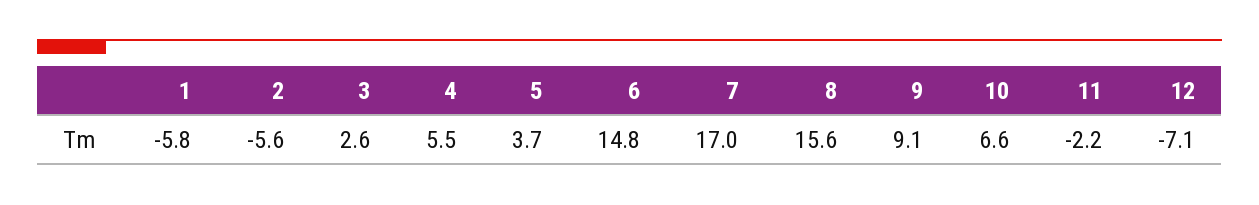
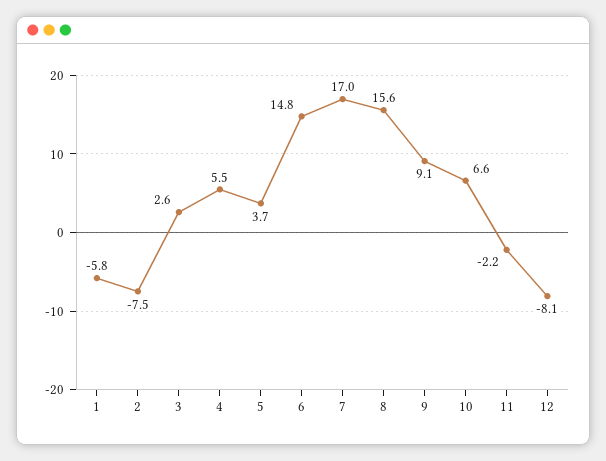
  {
    "1": -5.8,
-   "2": -5.6,
+   "2": -7.5,
    "3": 2.6,
    "4": 5.5,
    "5": 3.7,
    "6": 14.8,
    "7": 17,
    "8": 15.6,
    "9": 9.1,
    "10": 6.6,
    "11": -2.2,
-   "12": -7.1
+   "12": -8.1
  }

